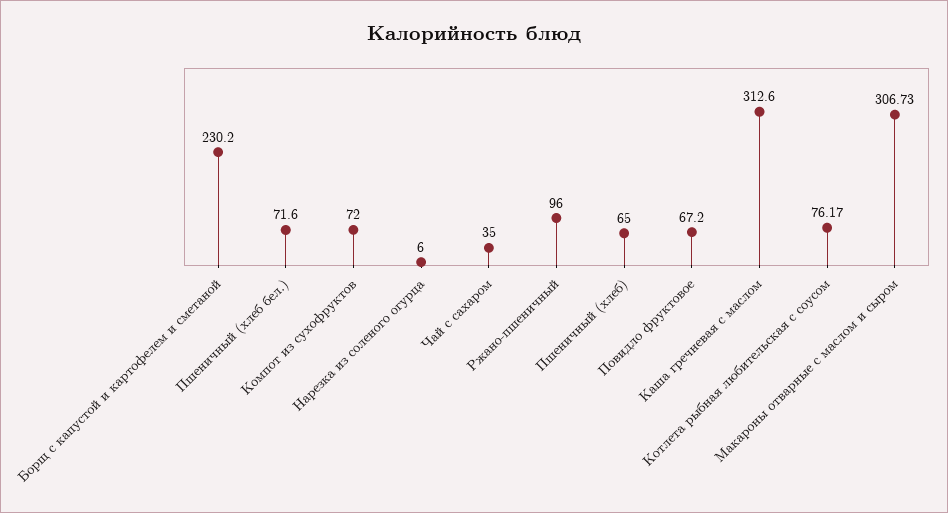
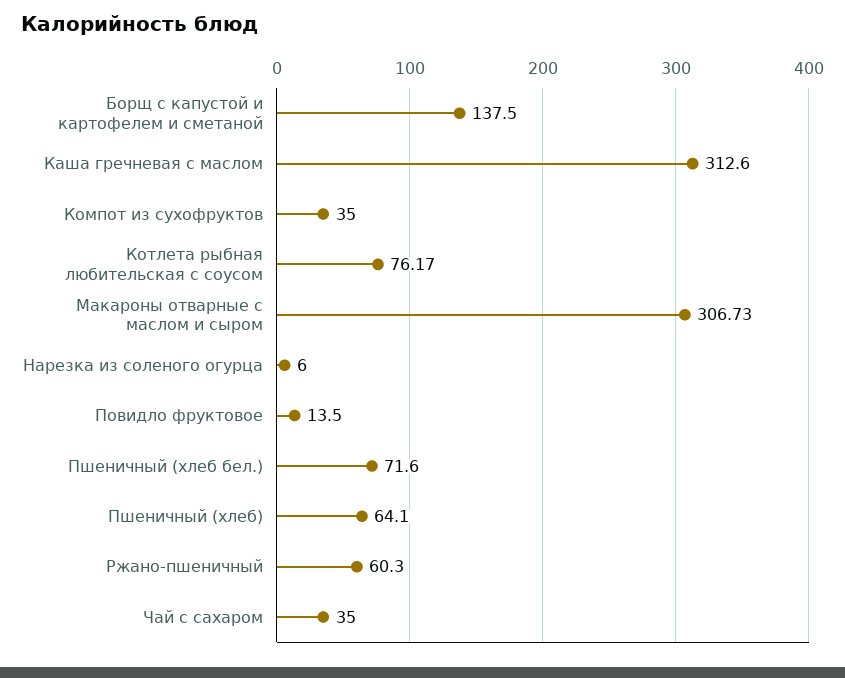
  {
-   "Борщ с капустой и картофелем и сметаной": 230.2,
+   "Борщ с капустой и картофелем и сметаной": 137.5,
    "Пшеничный (хлеб бел.)": 71.6,
-   "Компот из сухофруктов": 72,
+   "Компот из сухофруктов": 35,
    "Нарезка из соленого огурца": 6,
    "Чай с сахаром": 35,
-   "Ржано-пшеничный": 96,
+   "Ржано-пшеничный": 60.3,
-   "Пшеничный (хлеб)": 65,
+   "Пшеничный (хлеб)": 64.1,
-   "Повидло фруктовое": 67.2,
+   "Повидло фруктовое": 13.5,
    "Каша гречневая с маслом": 312.6,
    "Котлета рыбная любительская с соусом": 76.17,
    "Макароны отварные с маслом и сыром": 306.73
  }

